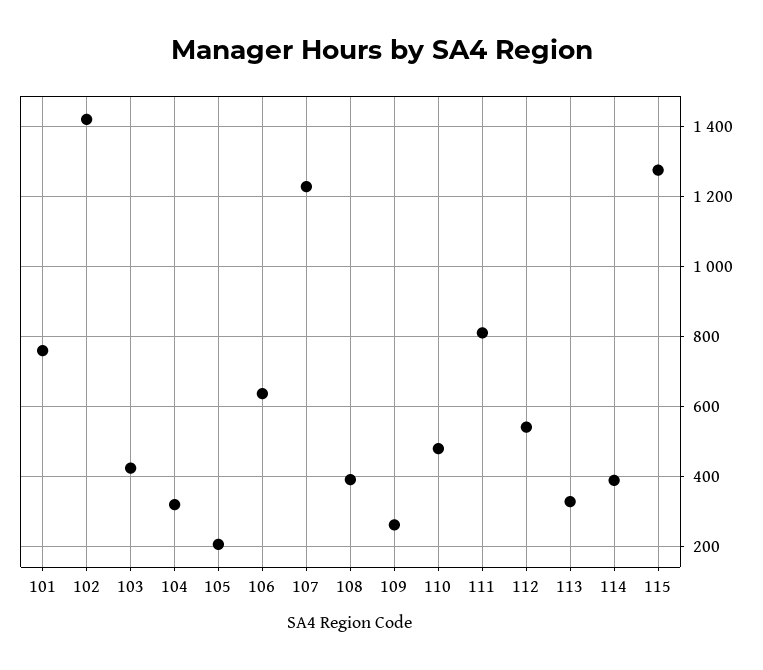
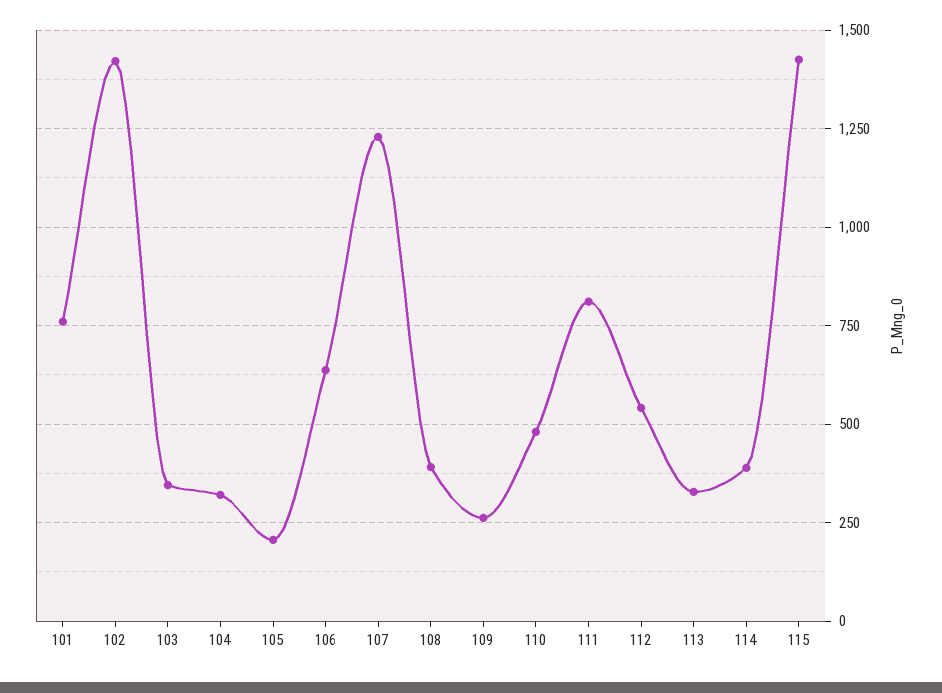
  {
    "101": 760,
    "102": 1420,
-   "103": 420,
+   "103": 350,
    "104": 320,
    "105": 200,
    "106": 640,
    "107": 1220,
    "108": 400,
    "109": 260,
    "110": 480,
    "111": 820,
    "112": 540,
    "113": 320,
    "114": 380,
-   "115": 1280
+   "115": 1425
  }

